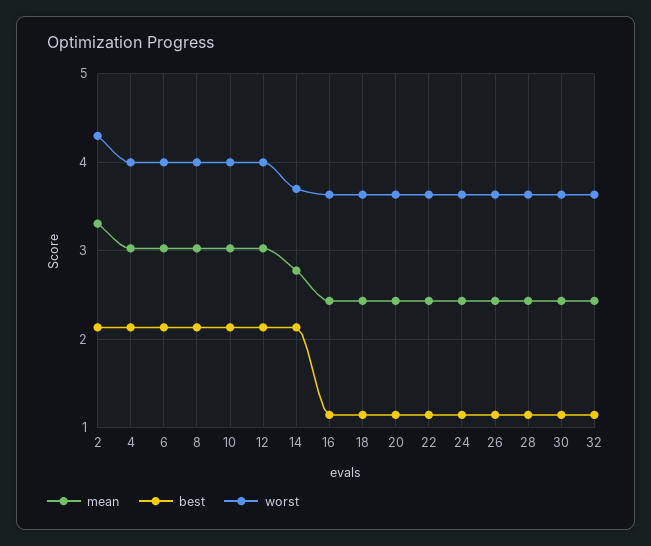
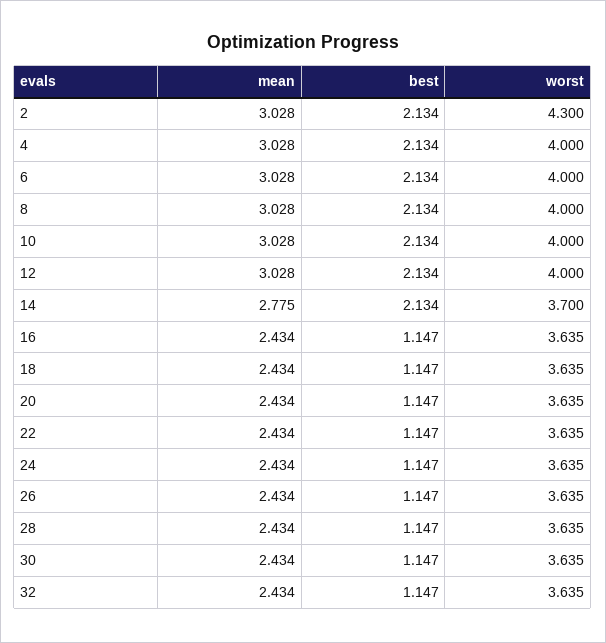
  {
    "mean": {
-     "2": 3.3,
+     "2": 3.028,
      "4": 3.028,
      "6": 3.028,
      "8": 3.028,
      "10": 3.028,
      "12": 3.028,
      "14": 2.775,
      "16": 2.434,
      "18": 2.434,
      "20": 2.434,
      "22": 2.434,
      "24": 2.434,
      "26": 2.434,
      "28": 2.434,
      "30": 2.434,
      "32": 2.434
    },
    "best": {
      "2": 2.134,
      "4": 2.134,
      "6": 2.134,
      "8": 2.134,
      "10": 2.134,
      "12": 2.134,
      "14": 2.134,
      "16": 1.147,
      "18": 1.147,
      "20": 1.147,
      "22": 1.147,
      "24": 1.147,
      "26": 1.147,
      "28": 1.147,
      "30": 1.147,
      "32": 1.147
    },
    "worst": {
      "2": 4.3,
      "4": 4,
      "6": 4,
      "8": 4,
      "10": 4,
      "12": 4,
      "14": 3.7,
      "16": 3.635,
      "18": 3.635,
      "20": 3.635,
      "22": 3.635,
      "24": 3.635,
      "26": 3.635,
      "28": 3.635,
      "30": 3.635,
      "32": 3.635
    }
  }

